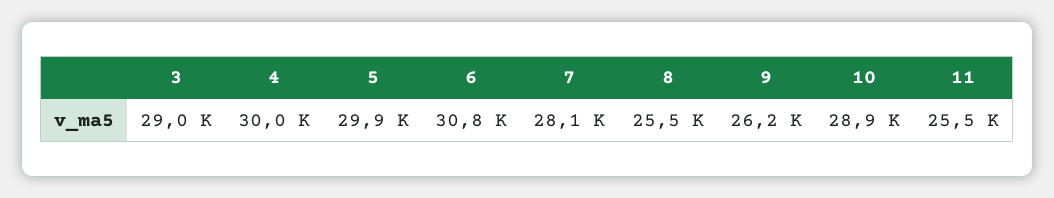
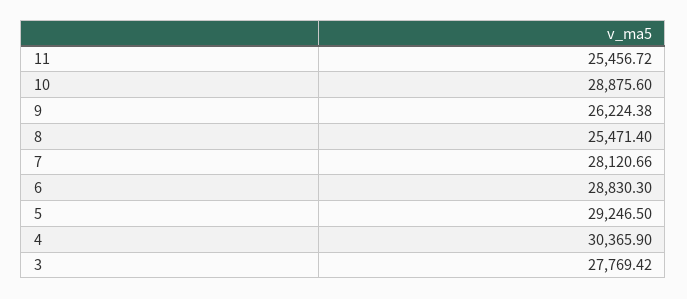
  {
-   "3": 29000,
+   "3": 27769.42,
-   "4": 30000,
+   "4": 30365.9,
-   "5": 29900,
+   "5": 29246.5,
-   "6": 30800,
+   "6": 28830.3,
    "7": 28120.66,
    "8": 25471.4,
    "9": 26224.38,
    "10": 28875.6,
    "11": 25456.72
  }

